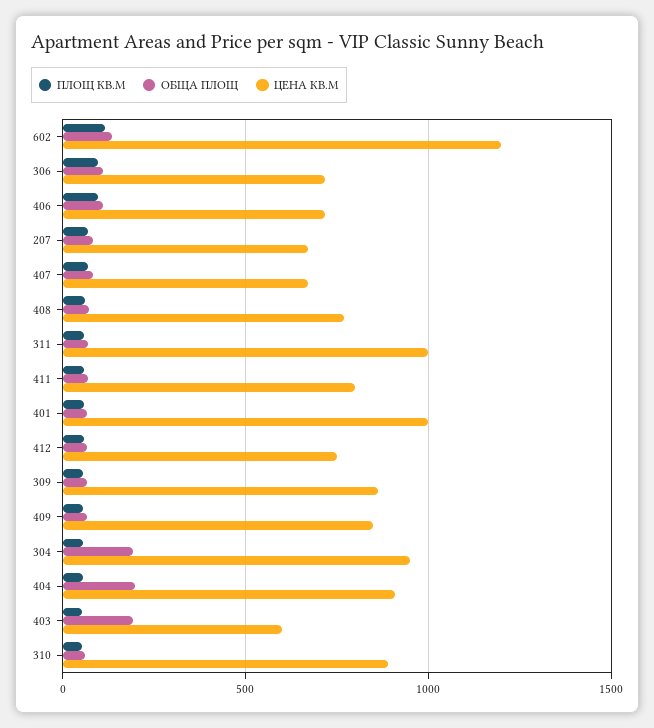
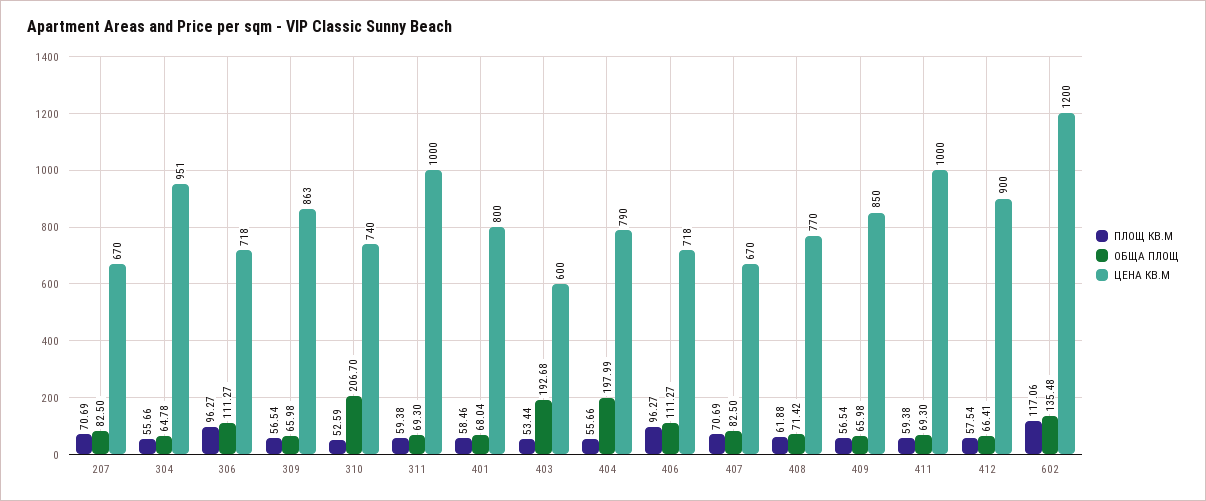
  {
    "ПЛОЩ КВ.М": {
      "602": 117.06,
      "306": 96.27,
      "406": 96.27,
      "207": 70.69,
      "407": 70.69,
      "408": 61.88,
      "311": 59.38,
      "411": 59.38,
      "401": 58.46,
      "412": 57.54,
      "309": 56.54,
      "409": 56.54,
      "304": 55.66,
      "404": 55.66,
      "403": 53.44,
      "310": 52.59
    },
    "ОБЩА ПЛОЩ": {
      "602": 135.48,
      "306": 111.27,
      "406": 111.27,
      "207": 82.5,
      "407": 82.5,
      "408": 71.42,
      "311": 69.3,
      "411": 69.3,
      "401": 68.04,
      "412": 66.41,
      "309": 65.98,
      "409": 65.98,
-     "304": 200,
+     "304": 64.78,
      "404": 197.99,
      "403": 192.68,
-     "310": 50
+     "310": 206.7
    },
    "ЦЕНА КВ.М": {
      "602": 1200,
      "306": 718,
      "406": 718,
      "207": 670,
      "407": 670,
      "408": 770,
      "311": 1000,
-     "411": 800,
+     "411": 1000,
-     "401": 1000,
+     "401": 800,
-     "412": 750,
+     "412": 900,
      "309": 863,
      "409": 850,
      "304": 951,
-     "404": 900,
+     "404": 790,
      "403": 600,
-     "310": 900
+     "310": 740
    }
  }

